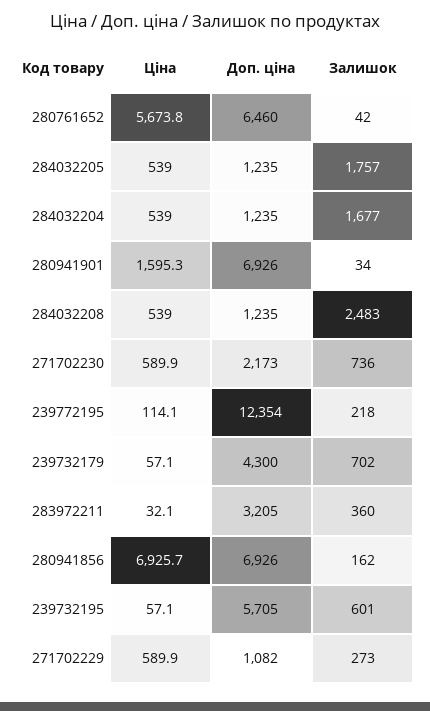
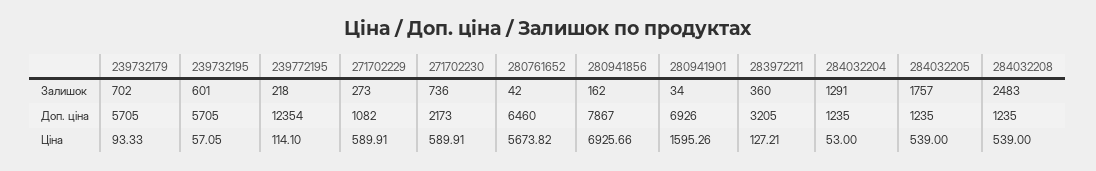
  {
    "Ціна": {
      "280761652": 5673.82,
      "284032205": 539,
-     "284032204": 539,
+     "284032204": 53,
      "280941901": 1595.26,
      "284032208": 539,
      "271702230": 589.91,
      "239772195": 114.1,
-     "239732179": 57.1,
+     "239732179": 93.33,
-     "283972211": 32.1,
+     "283972211": 127.21,
      "280941856": 6925.66,
      "239732195": 57.05,
      "271702229": 589.91
    },
    "Доп. ціна": {
      "280761652": 6460,
      "284032205": 1235,
      "284032204": 1235,
      "280941901": 6926,
      "284032208": 1235,
      "271702230": 2173,
      "239772195": 12354,
-     "239732179": 4300,
+     "239732179": 5705,
      "283972211": 3205,
-     "280941856": 6926,
+     "280941856": 7867,
      "239732195": 5705,
      "271702229": 1082
    },
    "Залишок": {
      "280761652": 42,
      "284032205": 1757,
-     "284032204": 1677,
+     "284032204": 1291,
      "280941901": 34,
      "284032208": 2483,
      "271702230": 736,
      "239772195": 218,
      "239732179": 702,
      "283972211": 360,
      "280941856": 162,
      "239732195": 601,
      "271702229": 273
    }
  }

